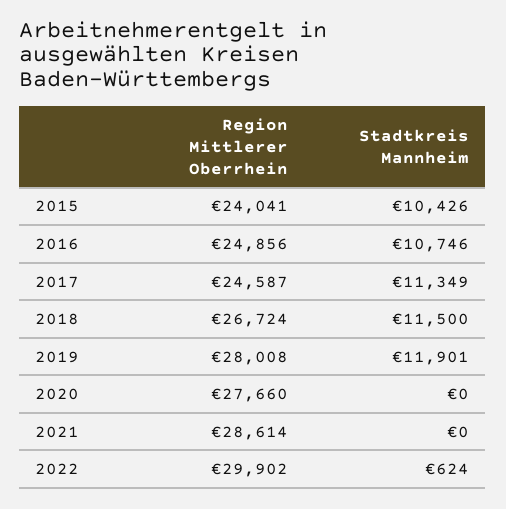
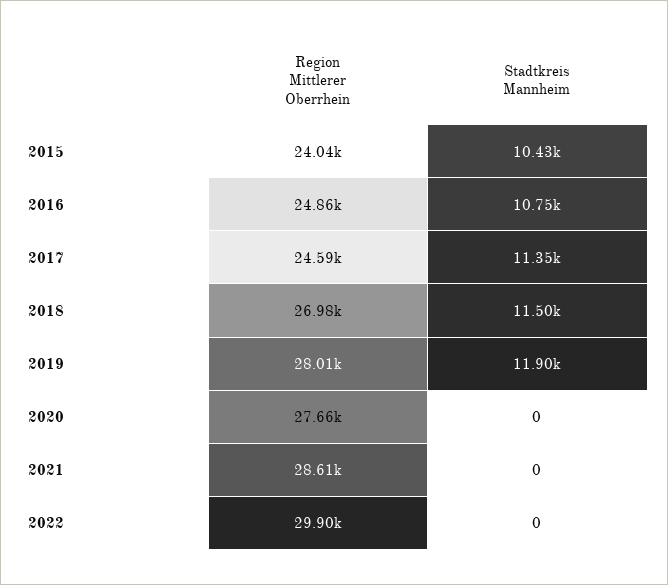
  {
    "Region Mittlerer Oberrhein": {
      "2015": 24041,
      "2016": 24856,
      "2017": 24587,
-     "2018": 26724,
+     "2018": 26980,
      "2019": 28008,
      "2020": 27660,
      "2021": 28614,
      "2022": 29902
    },
    "Stadtkreis Mannheim": {
      "2015": 10426,
      "2016": 10746,
      "2017": 11349,
      "2018": 11500,
      "2019": 11901,
      "2020": 0,
      "2021": 0,
-     "2022": 624
+     "2022": 0
    }
  }

